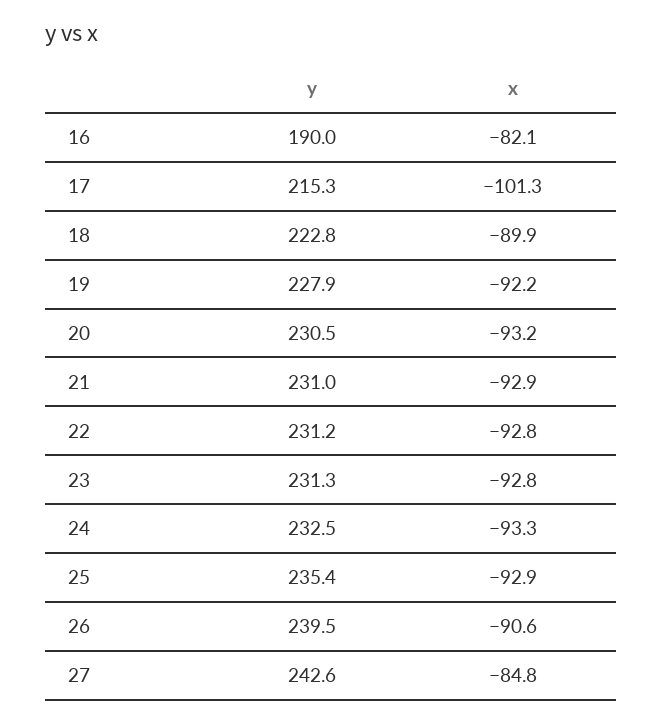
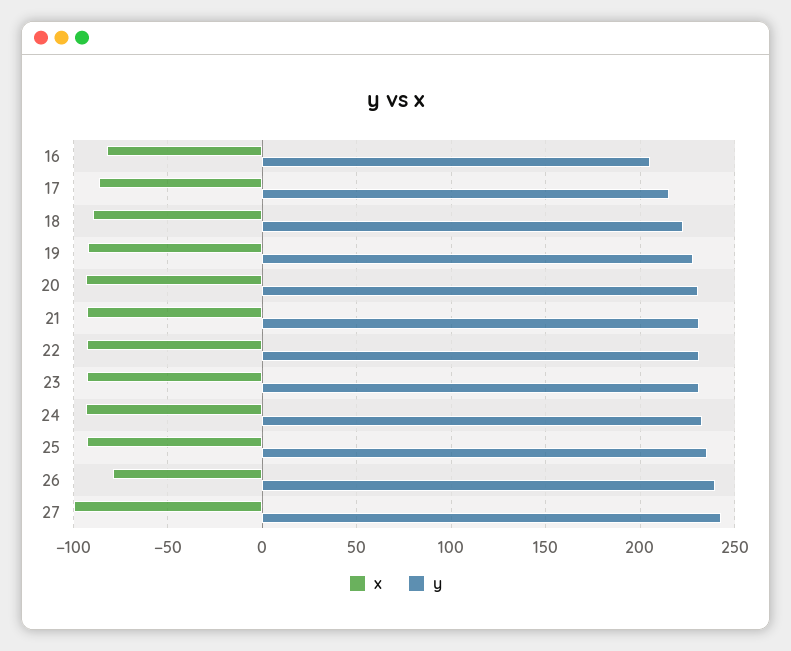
  {
    "y": {
-     "16": 190,
+     "16": 205,
      "17": 215.3,
      "18": 222.8,
      "19": 227.9,
      "20": 230.5,
      "21": 231,
      "22": 231.2,
      "23": 231.3,
      "24": 232.5,
      "25": 235.4,
      "26": 239.5,
      "27": 242.6
    },
    "x": {
      "16": -82.1,
-     "17": -101.3,
+     "17": -85,
      "18": -89.9,
      "19": -92.2,
      "20": -93.2,
      "21": -92.9,
      "22": -92.8,
      "23": -92.8,
      "24": -93.3,
      "25": -92.9,
-     "26": -90.6,
+     "26": -80,
-     "27": -84.8
+     "27": -100
    }
  }

